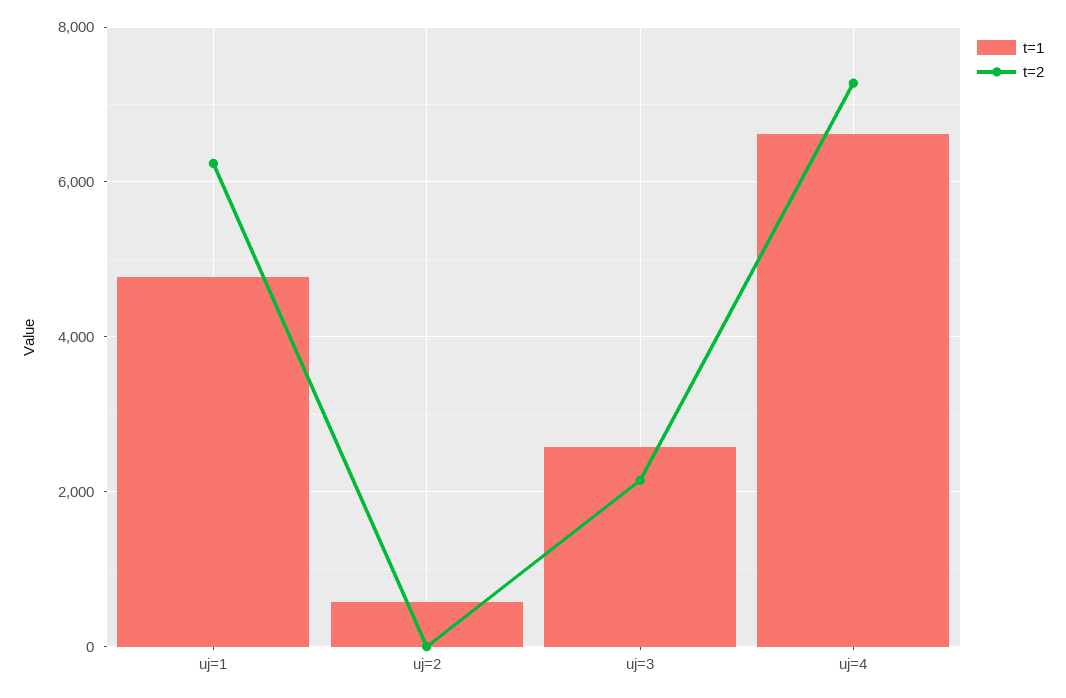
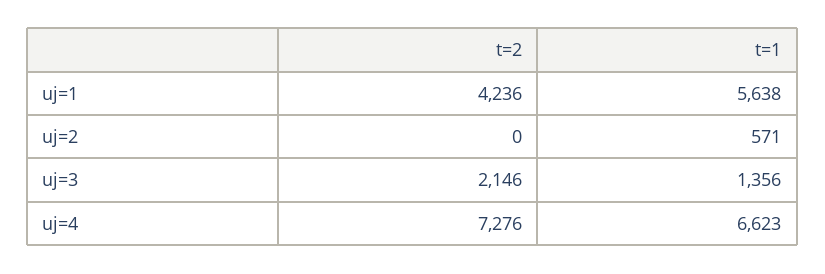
  {
    "t=1": {
-     "uj=1": 4800,
+     "uj=1": 5638,
      "uj=2": 571,
-     "uj=3": 2600,
+     "uj=3": 1356,
      "uj=4": 6623
    },
    "t=2": {
-     "uj=1": 6200,
+     "uj=1": 4236,
      "uj=2": 0,
      "uj=3": 2146,
      "uj=4": 7276
    }
  }

